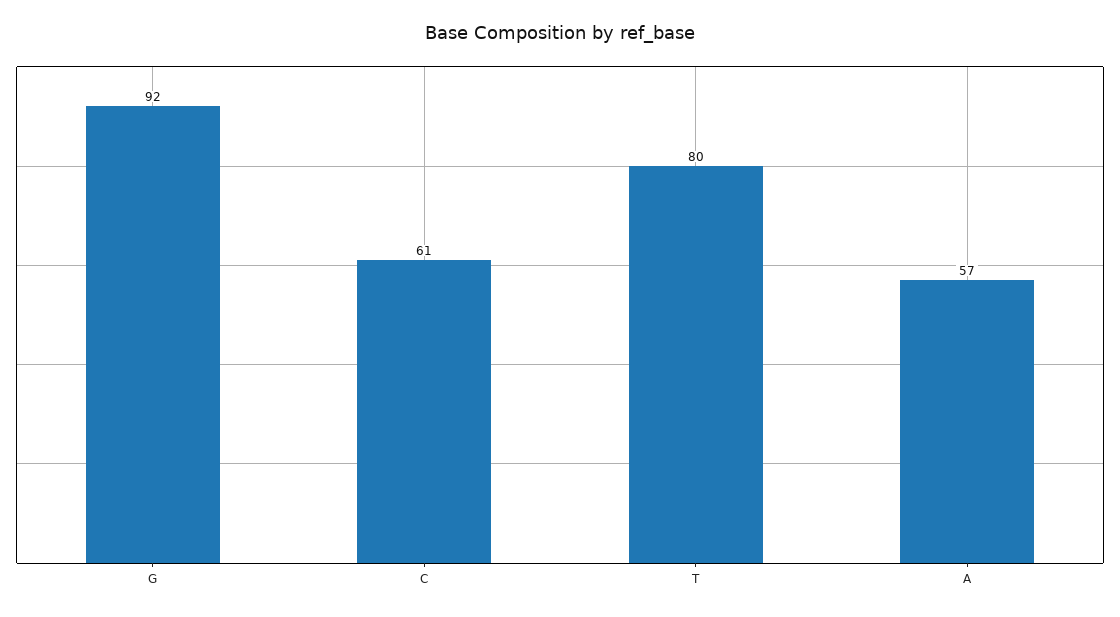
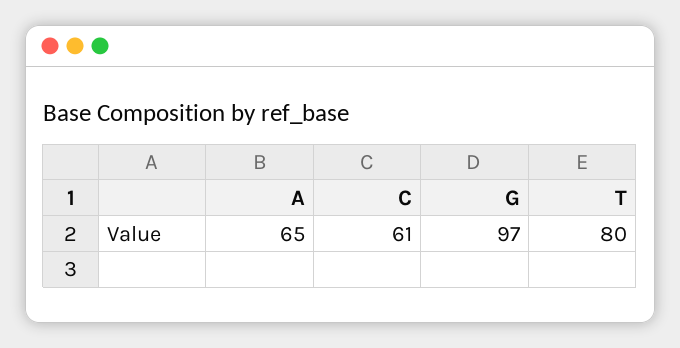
  {
-   "G": 92,
+   "G": 97,
    "C": 61,
    "T": 80,
-   "A": 57
+   "A": 65
  }

